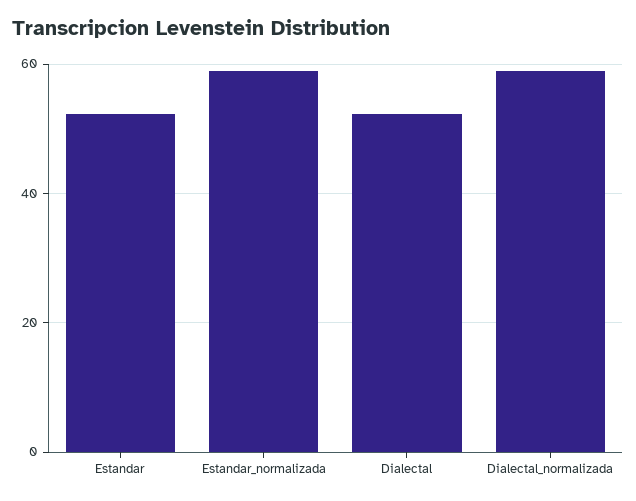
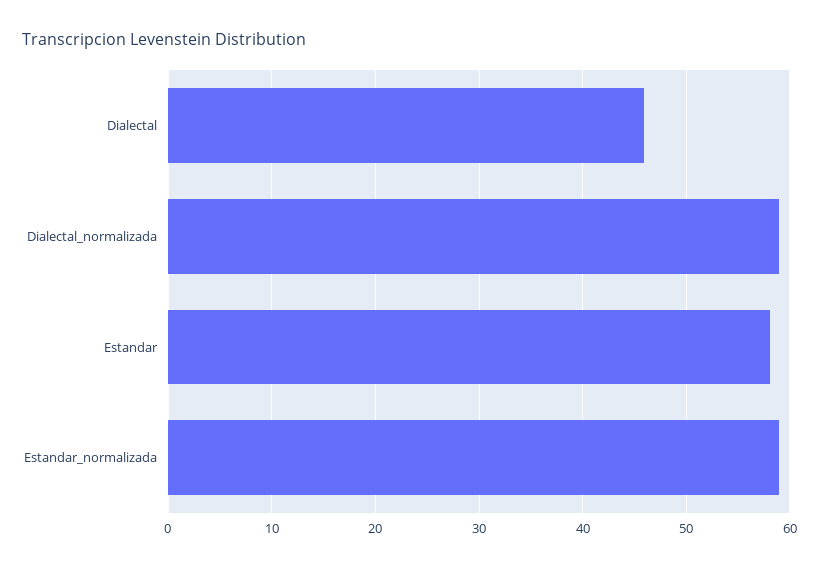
  {
-   "Estandar": 52,
+   "Estandar": 58,
    "Estandar_normalizada": 59,
-   "Dialectal": 52,
+   "Dialectal": 46,
    "Dialectal_normalizada": 59
  }

